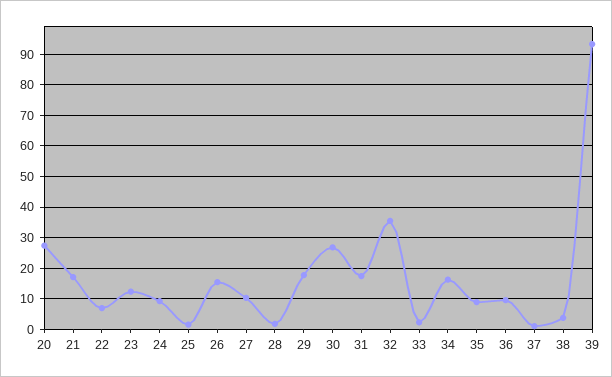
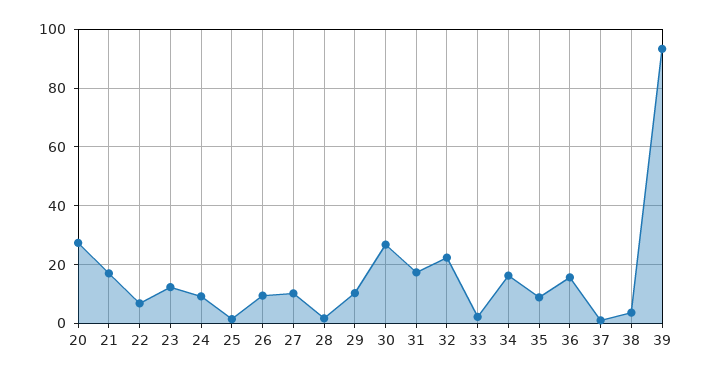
  {
    "20": 28,
    "21": 18,
    "22": 6,
    "23": 12,
    "24": 10,
    "25": 2,
-   "26": 16,
+   "26": 10,
    "27": 10,
    "28": 2,
-   "29": 18,
+   "29": 10,
    "30": 26,
    "31": 18,
-   "32": 36,
+   "32": 22.5,
    "33": 2,
    "34": 16,
    "35": 8,
-   "36": 10,
+   "36": 15,
    "37": 2,
    "38": 4,
    "39": 94
  }

